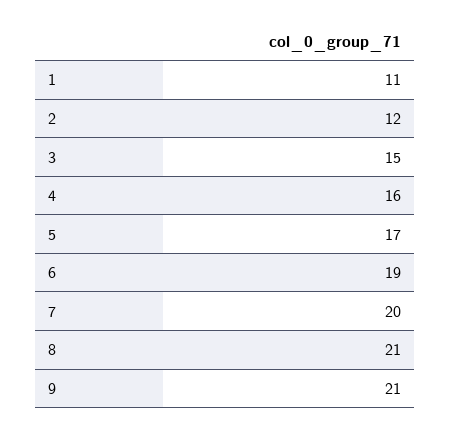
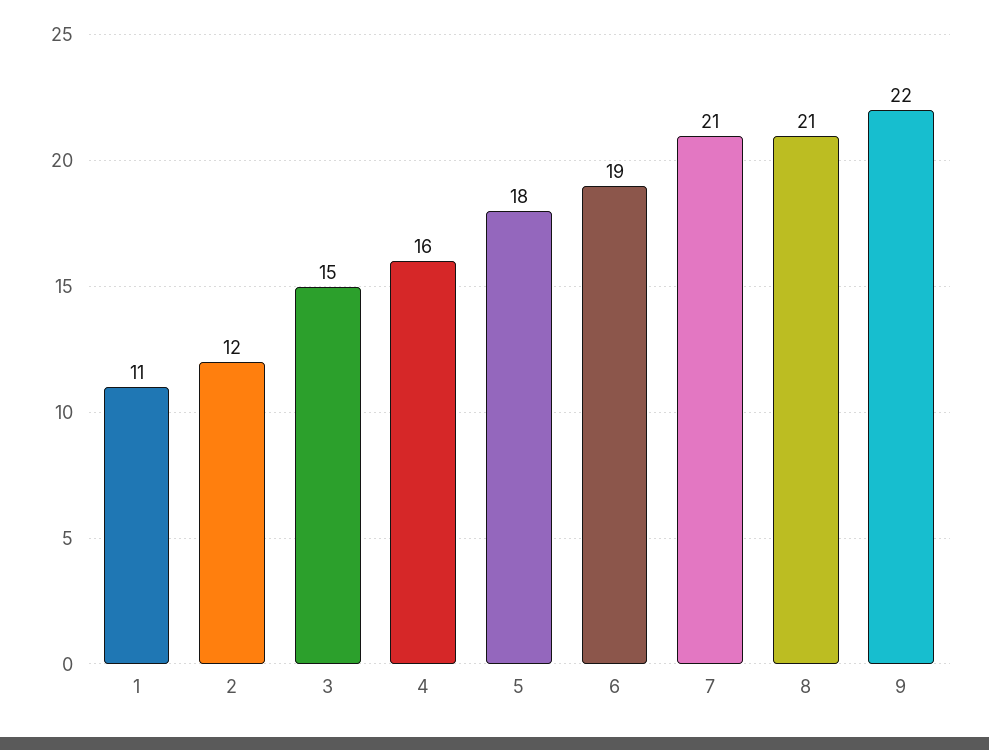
  {
    "1": 11,
    "2": 12,
    "3": 15,
    "4": 16,
-   "5": 17,
+   "5": 18,
    "6": 19,
-   "7": 20,
+   "7": 21,
    "8": 21,
-   "9": 21
+   "9": 22
  }

